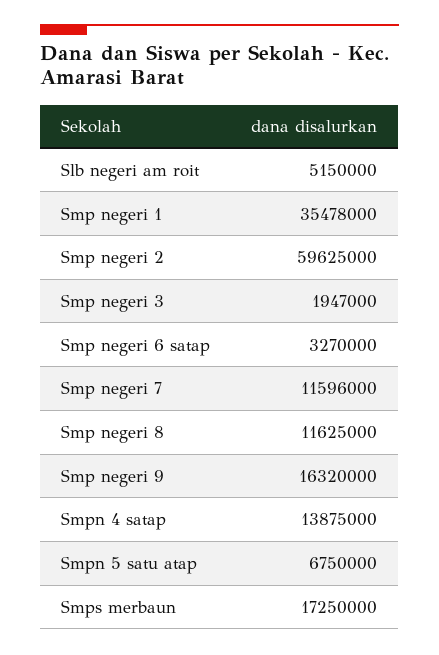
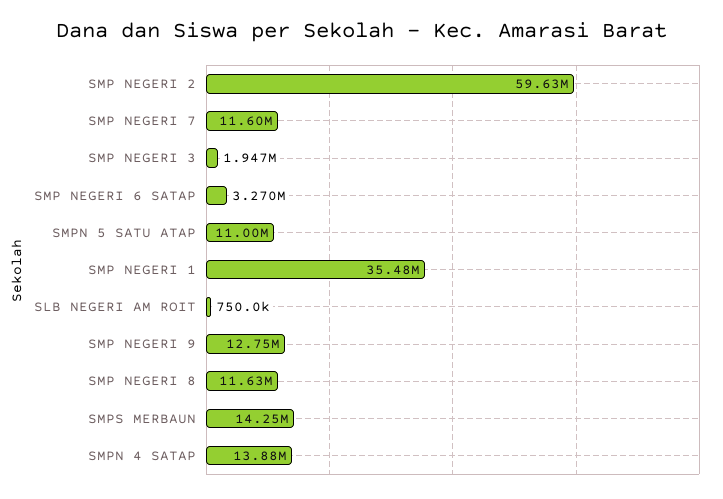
  {
-   "Slb negeri am roit": 5150000,
+   "Slb negeri am roit": 750000,
    "Smp negeri 1": 35478000,
    "Smp negeri 2": 59625000,
    "Smp negeri 3": 1947000,
    "Smp negeri 6 satap": 3270000,
    "Smp negeri 7": 11596000,
    "Smp negeri 8": 11625000,
-   "Smp negeri 9": 16320000,
+   "Smp negeri 9": 12750000,
    "Smpn 4 satap": 13875000,
-   "Smpn 5 satu atap": 6750000,
+   "Smpn 5 satu atap": 11000000,
-   "Smps merbaun": 17250000
+   "Smps merbaun": 14250000
  }

